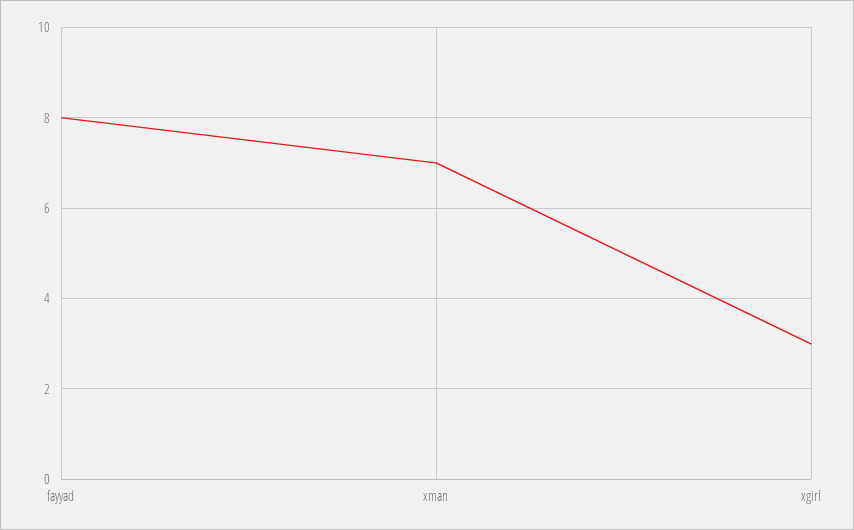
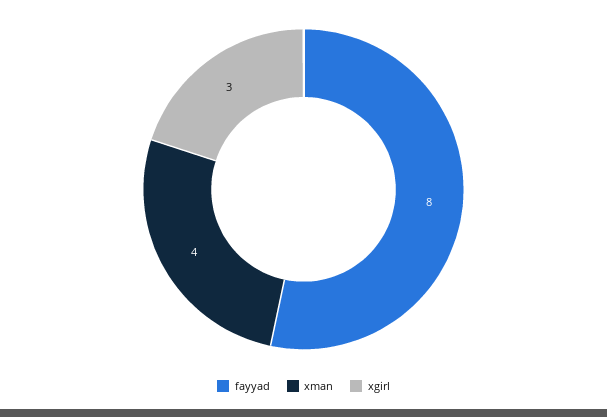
  {
    "fayyad": 8,
-   "xman": 7,
+   "xman": 4,
    "xgirl": 3
  }

